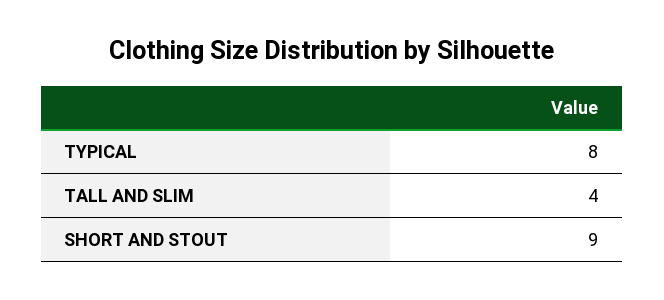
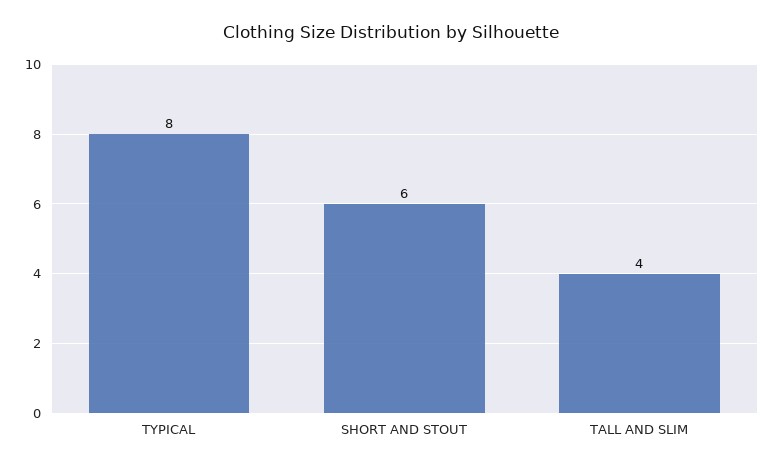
  {
    "TYPICAL": 8,
    "TALL AND SLIM": 4,
-   "SHORT AND STOUT": 9
+   "SHORT AND STOUT": 6
  }

